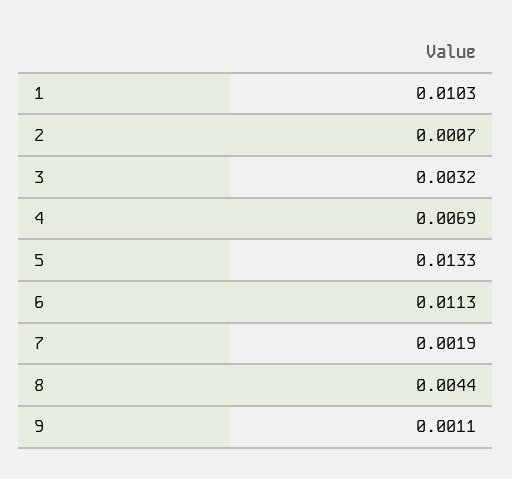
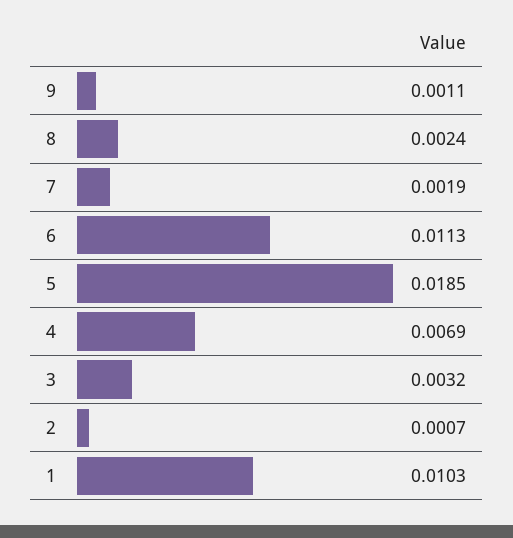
  {
    "1": 0.0103,
    "2": 0.0007,
    "3": 0.0032,
    "4": 0.0069,
-   "5": 0.0133,
+   "5": 0.0185,
    "6": 0.0113,
    "7": 0.0019,
-   "8": 0.0044,
+   "8": 0.0024,
    "9": 0.0011
  }

